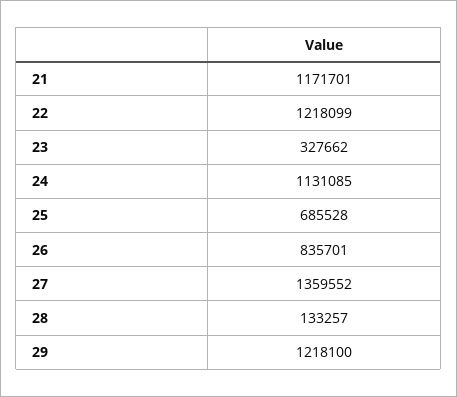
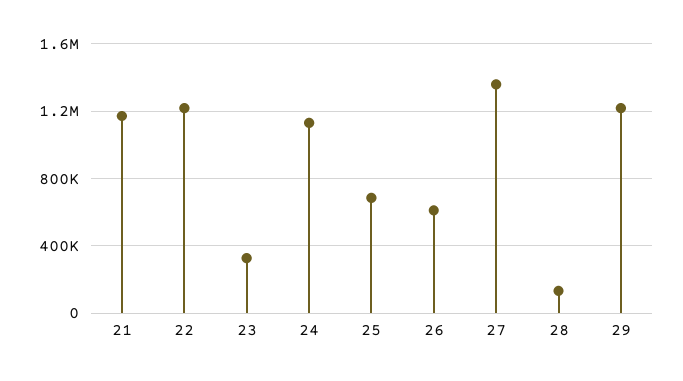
  {
    "21": 1171701,
    "22": 1218099,
    "23": 327662,
    "24": 1131085,
    "25": 685528,
-   "26": 835701,
+   "26": 600000,
    "27": 1359552,
    "28": 133257,
    "29": 1218100
  }

